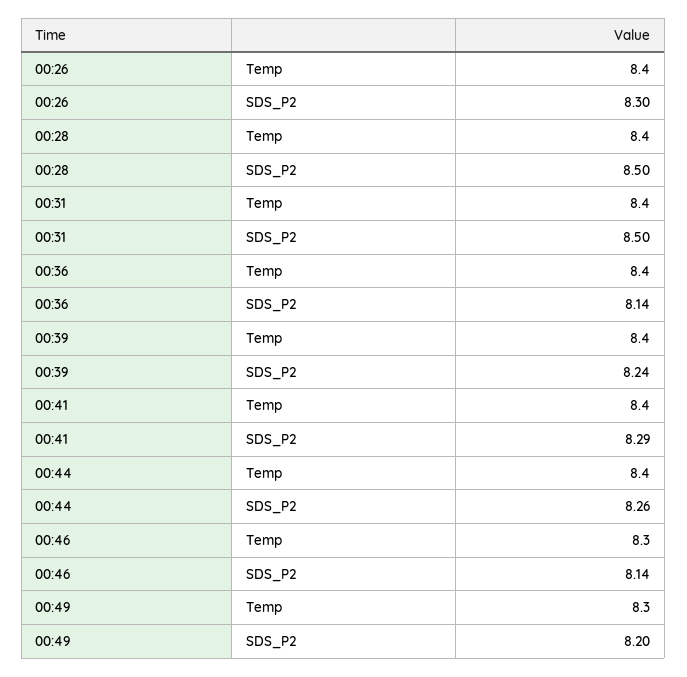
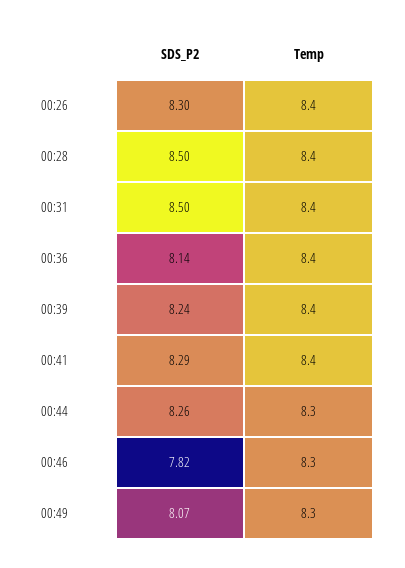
  {
    "00:26": {
      "Temp": 8.4,
      "SDS_P2": 8.3
    },
    "00:28": {
      "Temp": 8.4,
      "SDS_P2": 8.5
    },
    "00:31": {
      "Temp": 8.4,
      "SDS_P2": 8.5
    },
    "00:36": {
      "Temp": 8.4,
      "SDS_P2": 8.14
    },
    "00:39": {
      "Temp": 8.4,
      "SDS_P2": 8.24
    },
    "00:41": {
      "Temp": 8.4,
      "SDS_P2": 8.29
    },
    "00:44": {
-     "Temp": 8.4,
+     "Temp": 8.3,
      "SDS_P2": 8.26
    },
    "00:46": {
      "Temp": 8.3,
-     "SDS_P2": 8.14
+     "SDS_P2": 7.82
    },
    "00:49": {
      "Temp": 8.3,
-     "SDS_P2": 8.2
+     "SDS_P2": 8.07
    }
  }

